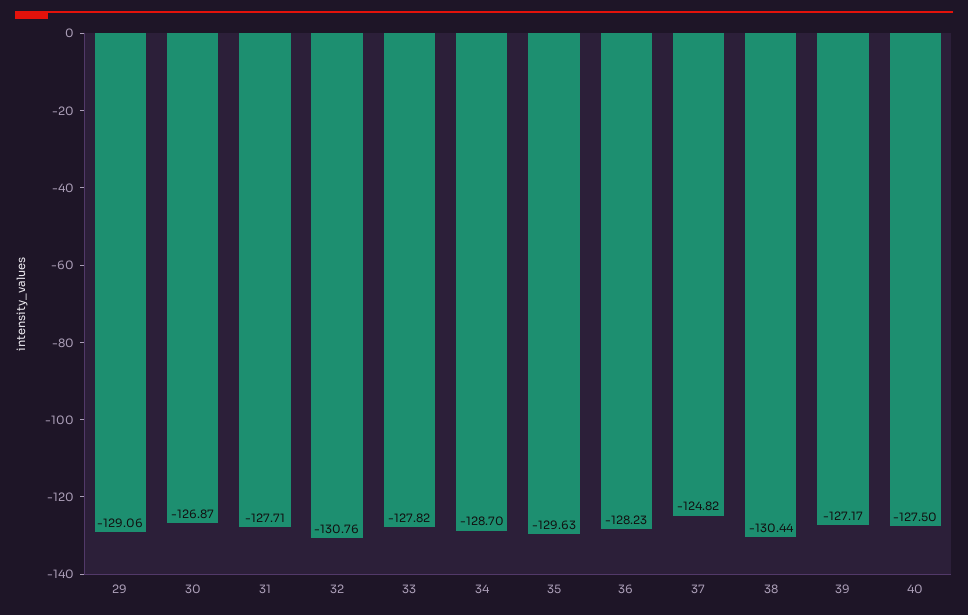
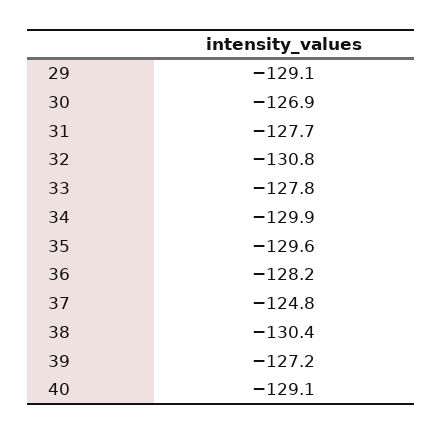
  {
    "29": -129.06,
    "30": -126.87,
    "31": -127.71,
    "32": -130.76,
    "33": -127.82,
-   "34": -128.7,
+   "34": -129.9,
    "35": -129.63,
    "36": -128.23,
    "37": -124.82,
    "38": -130.44,
    "39": -127.17,
-   "40": -127.5
+   "40": -129.1
  }

